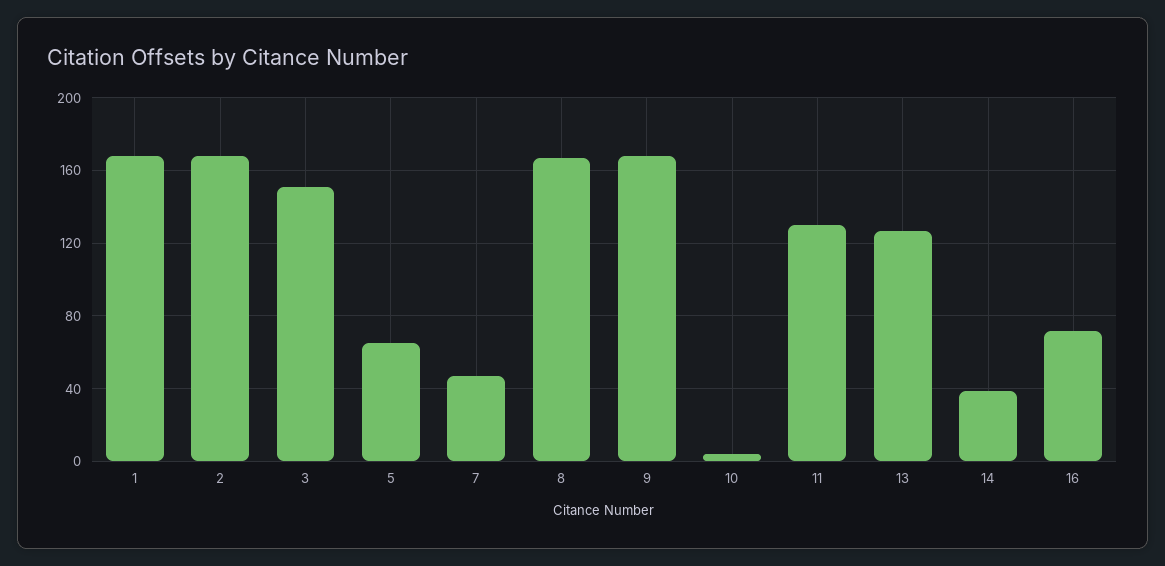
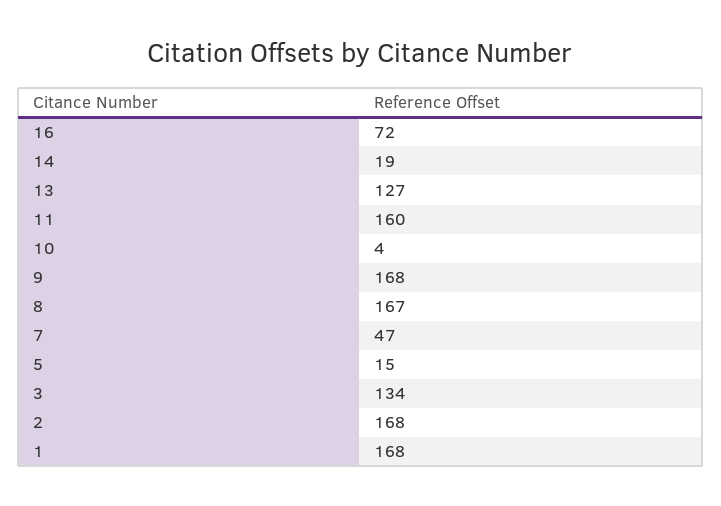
  {
    "1": 168,
    "2": 168,
-   "3": 150,
+   "3": 134,
-   "5": 65,
+   "5": 15,
    "7": 47,
    "8": 167,
    "9": 168,
    "10": 4,
-   "11": 130,
+   "11": 160,
    "13": 127,
-   "14": 40,
+   "14": 19,
    "16": 72
  }

